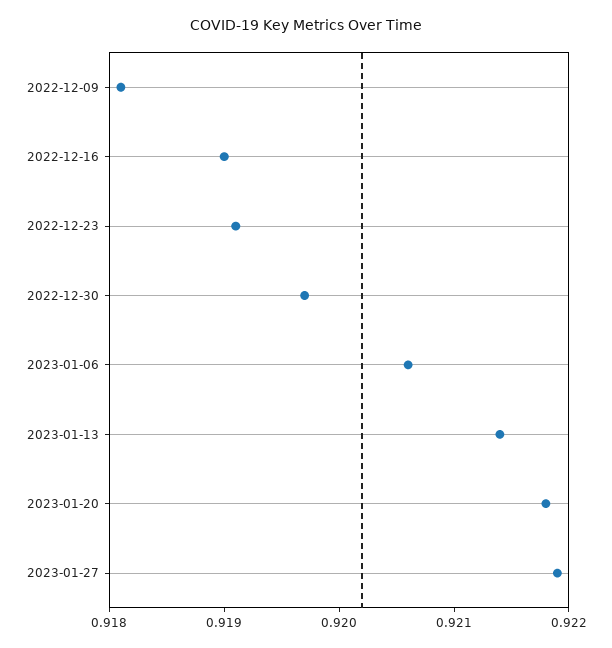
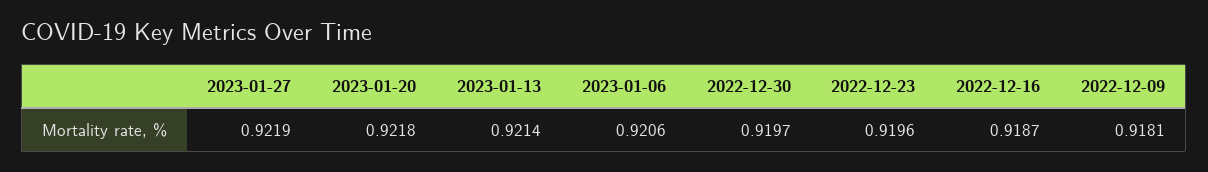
  {
    "2022-12-09": 0.9181,
-   "2022-12-16": 0.919,
+   "2022-12-16": 0.9187,
-   "2022-12-23": 0.9191,
+   "2022-12-23": 0.9196,
    "2022-12-30": 0.9197,
    "2023-01-06": 0.9206,
    "2023-01-13": 0.9214,
    "2023-01-20": 0.9218,
    "2023-01-27": 0.9219
  }

